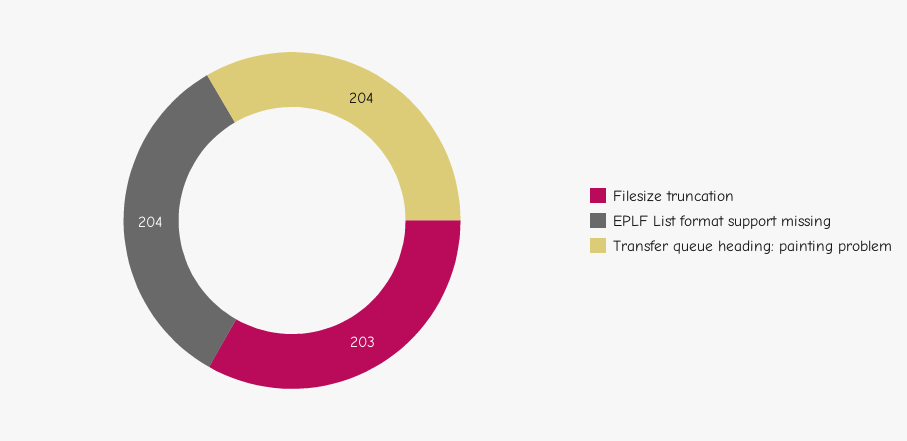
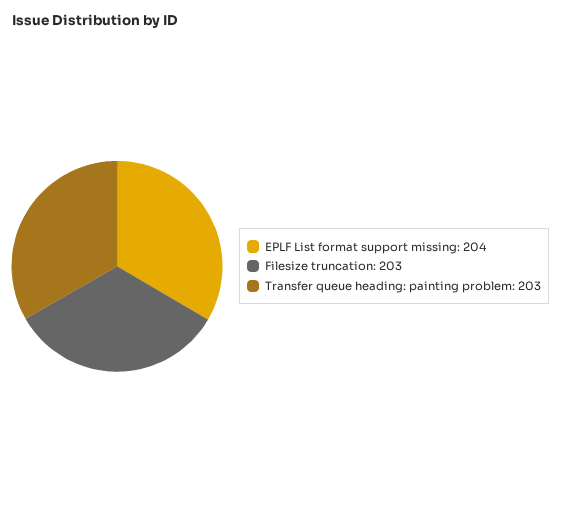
  {
    "Filesize truncation": 203,
    "EPLF List format support missing": 204,
-   "Transfer queue heading: painting problem": 204
+   "Transfer queue heading: painting problem": 203
  }

